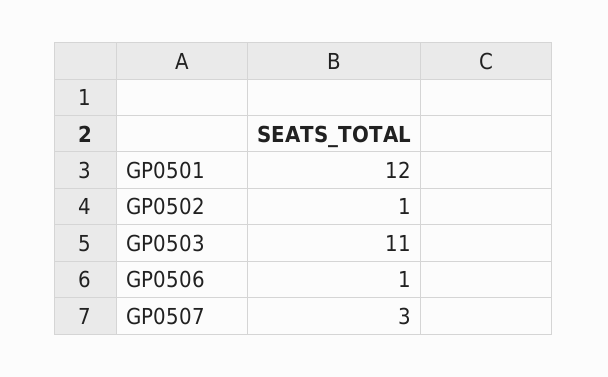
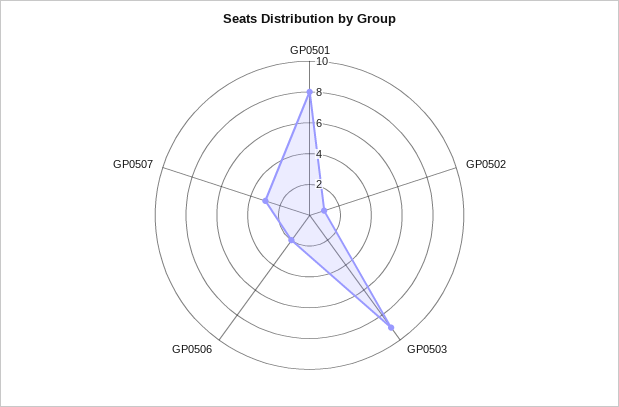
  {
-   "GP0501": 12,
+   "GP0501": 8,
    "GP0502": 1,
-   "GP0503": 11,
+   "GP0503": 9,
-   "GP0506": 1,
+   "GP0506": 2,
    "GP0507": 3
  }

